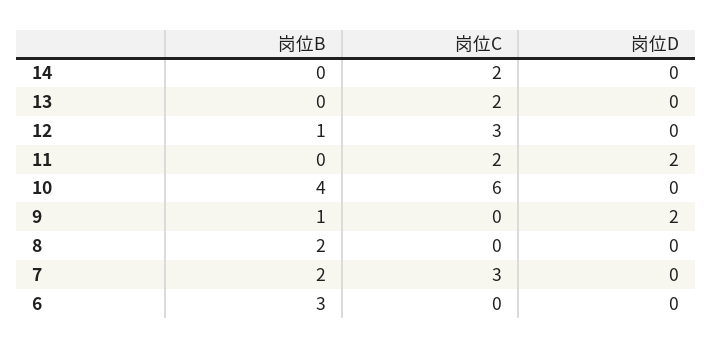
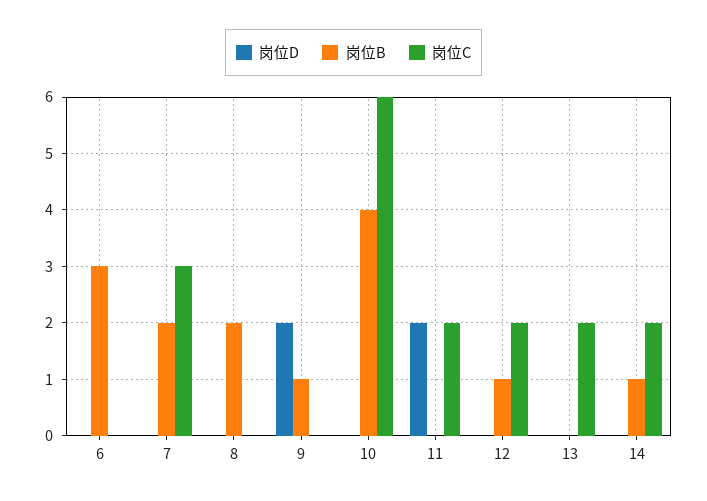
  {
    "岗位B": {
-     "14": 0,
+     "14": 1,
      "13": 0,
      "12": 1,
      "11": 0,
      "10": 4,
      "9": 1,
      "8": 2,
      "7": 2,
      "6": 3
    },
    "岗位C": {
      "14": 2,
      "13": 2,
-     "12": 3,
+     "12": 2,
      "11": 2,
      "10": 6,
      "9": 0,
      "8": 0,
      "7": 3,
      "6": 0
    },
    "岗位D": {
      "14": 0,
      "13": 0,
      "12": 0,
      "11": 2,
      "10": 0,
      "9": 2,
      "8": 0,
      "7": 0,
      "6": 0
    }
  }

